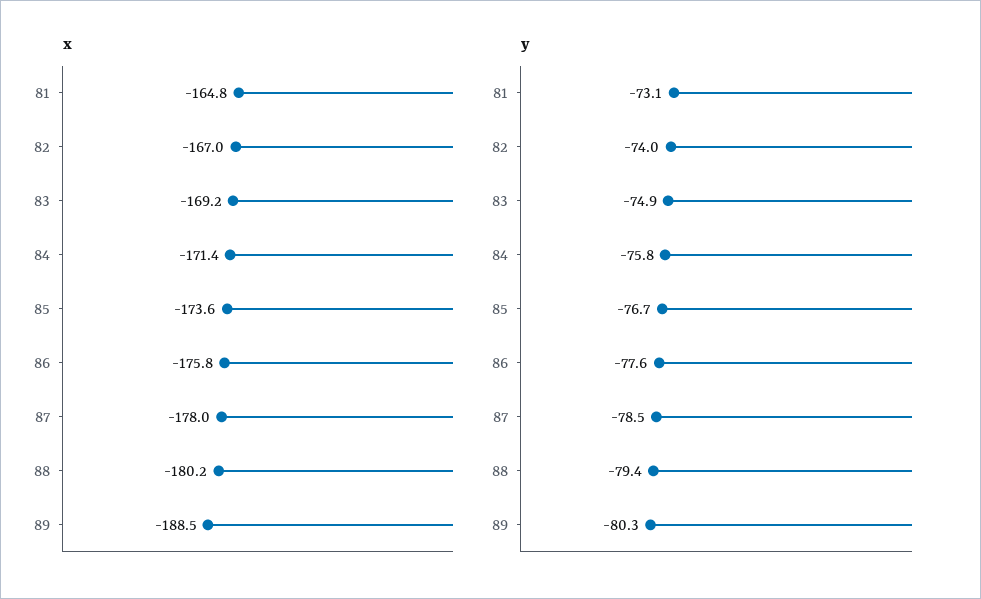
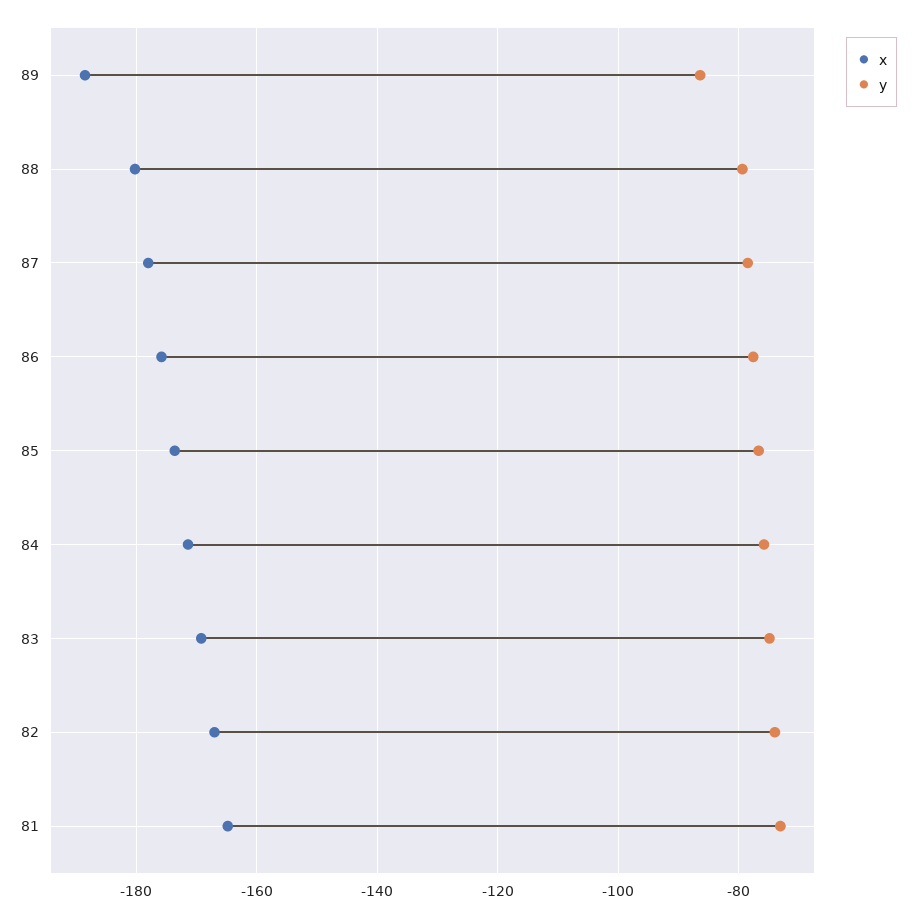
  {
    "x": {
      "81": -164.8,
      "82": -167,
      "83": -169.2,
      "84": -171.4,
      "85": -173.6,
      "86": -175.8,
      "87": -178,
      "88": -180.2,
      "89": -188.5
    },
    "y": {
      "81": -73.1,
      "82": -74,
      "83": -74.9,
      "84": -75.8,
      "85": -76.7,
      "86": -77.6,
      "87": -78.5,
      "88": -79.4,
-     "89": -80.3
+     "89": -86
    }
  }

